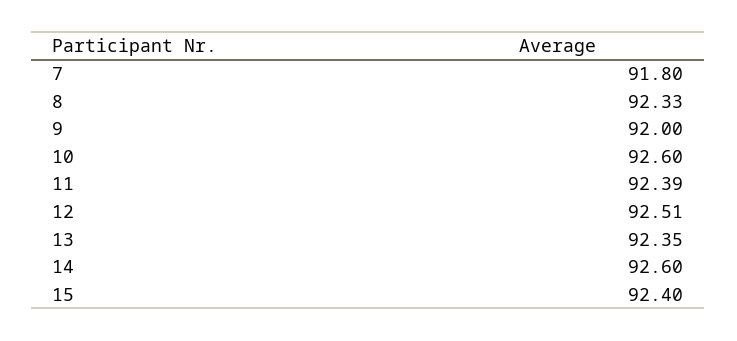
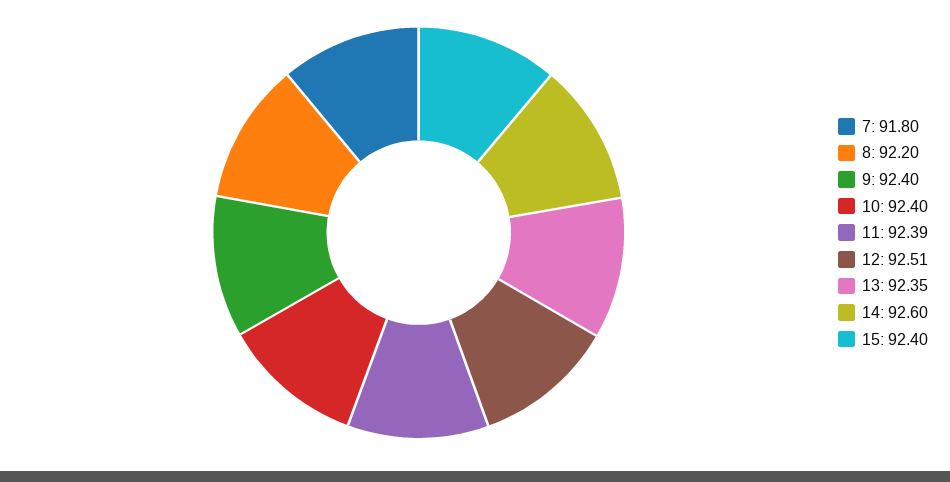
  {
    "7": 91.8,
-   "8": 92.33,
+   "8": 92.2,
-   "9": 92,
+   "9": 92.4,
-   "10": 92.6,
+   "10": 92.4,
    "11": 92.39,
    "12": 92.51,
    "13": 92.35,
    "14": 92.6,
    "15": 92.4
  }

